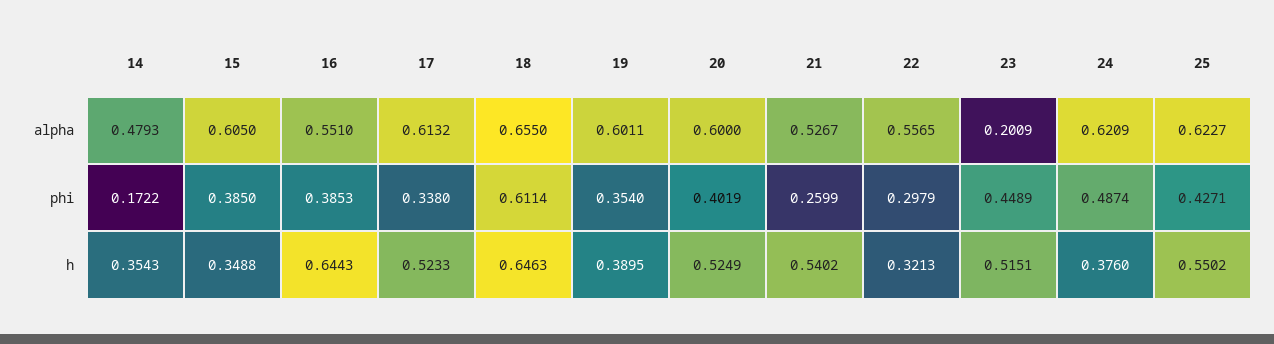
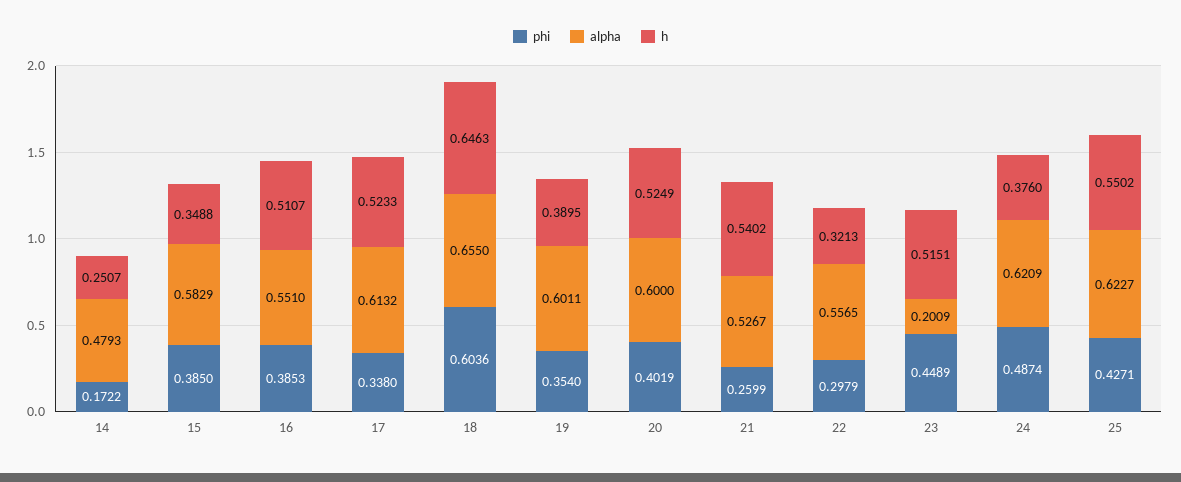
  {
    "alpha": {
      "14": 0.4793,
-     "15": 0.605,
+     "15": 0.5829,
      "16": 0.551,
      "17": 0.6132,
      "18": 0.655,
      "19": 0.6011,
      "20": 0.6,
      "21": 0.5267,
      "22": 0.5565,
      "23": 0.2009,
      "24": 0.6209,
      "25": 0.6227
    },
    "phi": {
      "14": 0.1722,
      "15": 0.385,
      "16": 0.3853,
      "17": 0.338,
-     "18": 0.6114,
+     "18": 0.6036,
      "19": 0.354,
      "20": 0.4019,
      "21": 0.2599,
      "22": 0.2979,
      "23": 0.4489,
      "24": 0.4874,
      "25": 0.4271
    },
    "h": {
-     "14": 0.3543,
+     "14": 0.2507,
      "15": 0.3488,
-     "16": 0.6443,
+     "16": 0.5107,
      "17": 0.5233,
      "18": 0.6463,
      "19": 0.3895,
      "20": 0.5249,
      "21": 0.5402,
      "22": 0.3213,
      "23": 0.5151,
      "24": 0.376,
      "25": 0.5502
    }
  }

